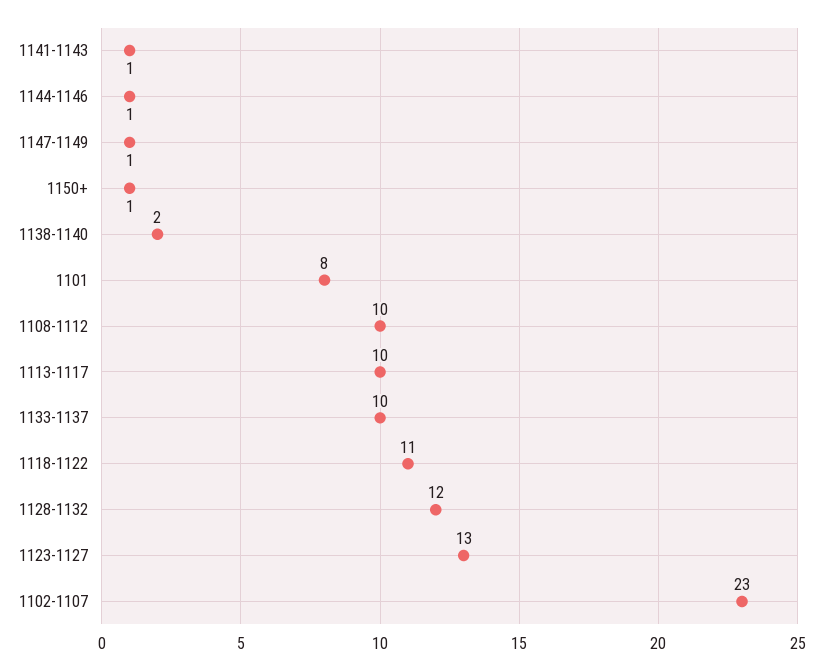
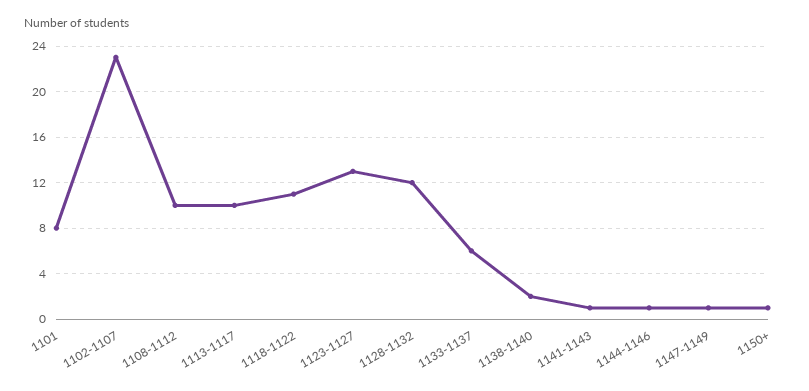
  {
    "1141-1143": 1,
    "1144-1146": 1,
    "1147-1149": 1,
    "1150+": 1,
    "1138-1140": 2,
    "1101": 8,
    "1108-1112": 10,
    "1113-1117": 10,
-   "1133-1137": 10,
+   "1133-1137": 6,
    "1118-1122": 11,
    "1128-1132": 12,
    "1123-1127": 13,
    "1102-1107": 23
  }

